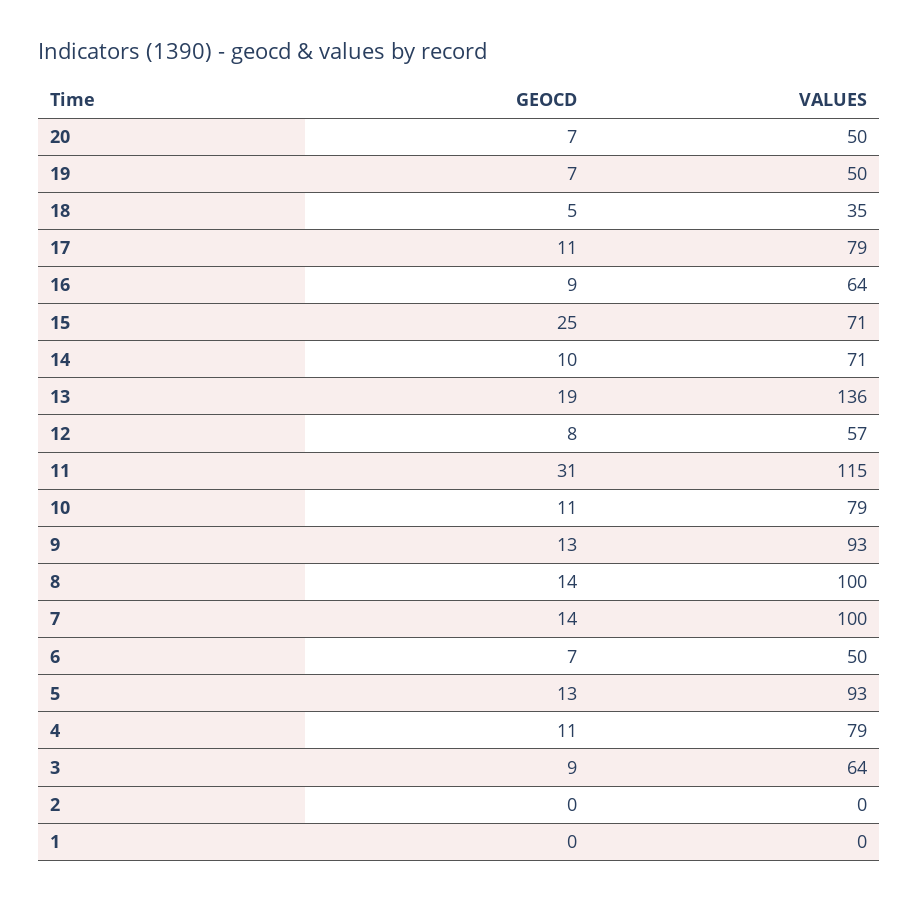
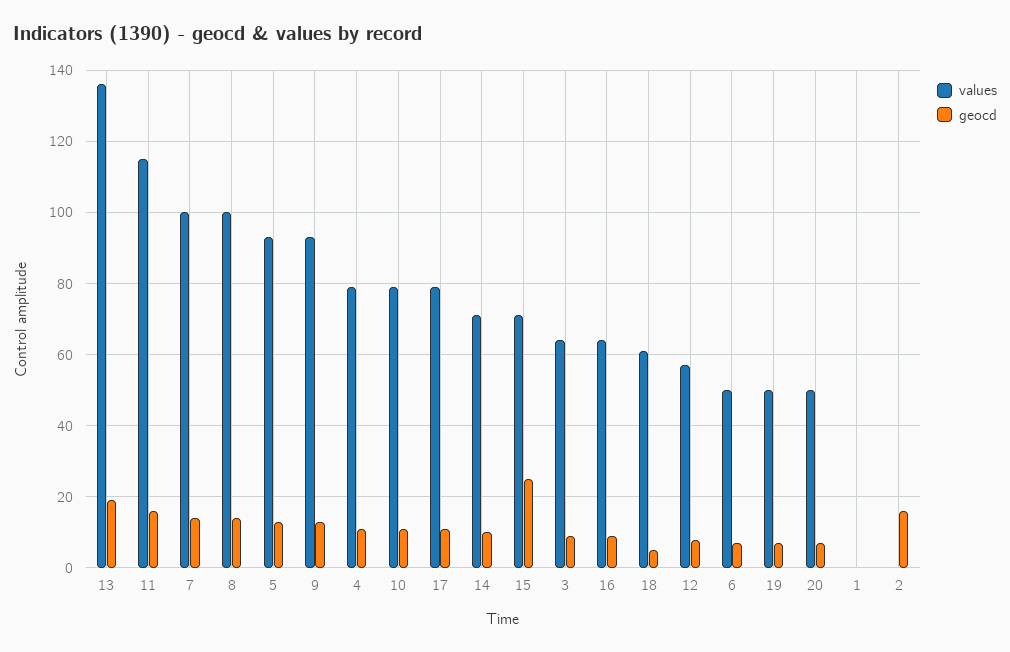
  {
    "GEOCD": {
      "20": 7,
      "19": 7,
      "18": 5,
      "17": 11,
      "16": 9,
      "15": 25,
      "14": 10,
      "13": 19,
      "12": 8,
-     "11": 31,
+     "11": 15,
      "10": 11,
      "9": 13,
      "8": 14,
      "7": 14,
      "6": 7,
      "5": 13,
      "4": 11,
      "3": 9,
-     "2": 0,
+     "2": 15,
      "1": 0
    },
    "VALUES": {
      "20": 50,
      "19": 50,
-     "18": 35,
+     "18": 60,
      "17": 79,
      "16": 64,
      "15": 71,
      "14": 71,
      "13": 136,
      "12": 57,
      "11": 115,
      "10": 79,
      "9": 93,
      "8": 100,
      "7": 100,
      "6": 50,
      "5": 93,
      "4": 79,
      "3": 64,
      "2": 0,
      "1": 0
    }
  }

